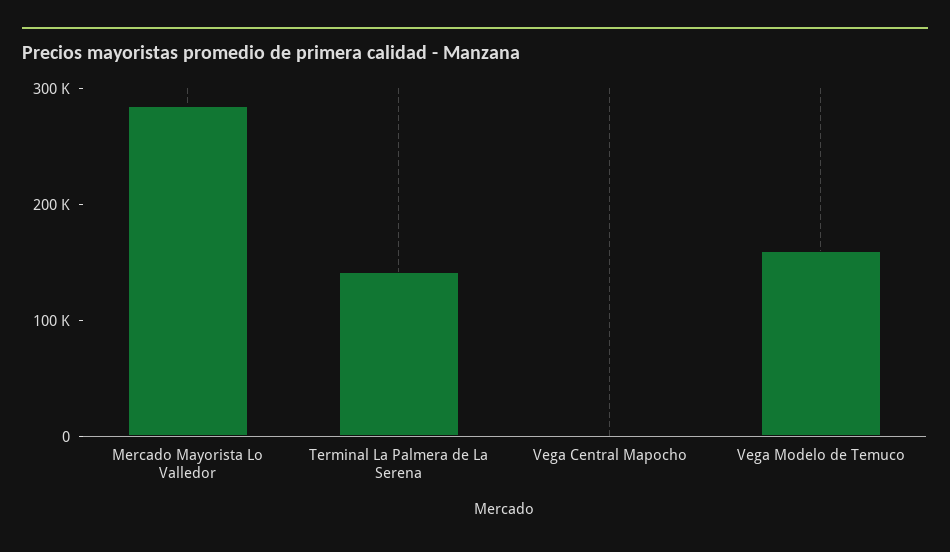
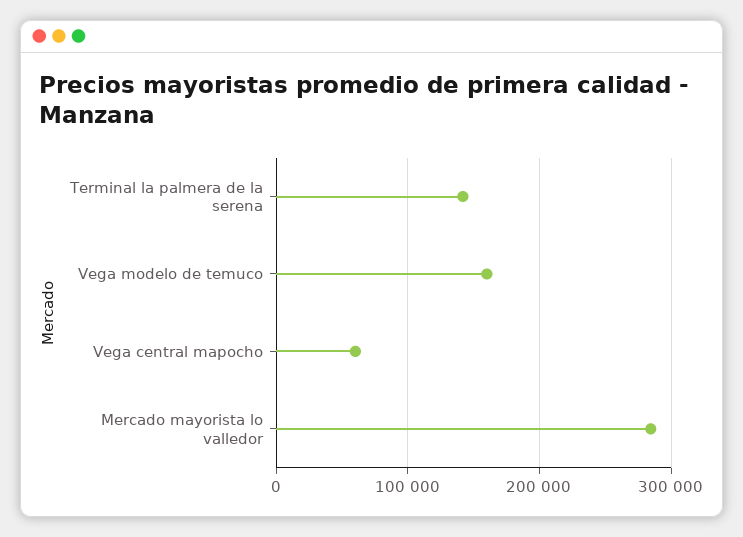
  {
    "Mercado Mayorista Lo Valledor": 280000,
    "Terminal La Palmera de La Serena": 140000,
-   "Vega Central Mapocho": 0,
+   "Vega Central Mapocho": 60000,
    "Vega Modelo de Temuco": 160000
  }

